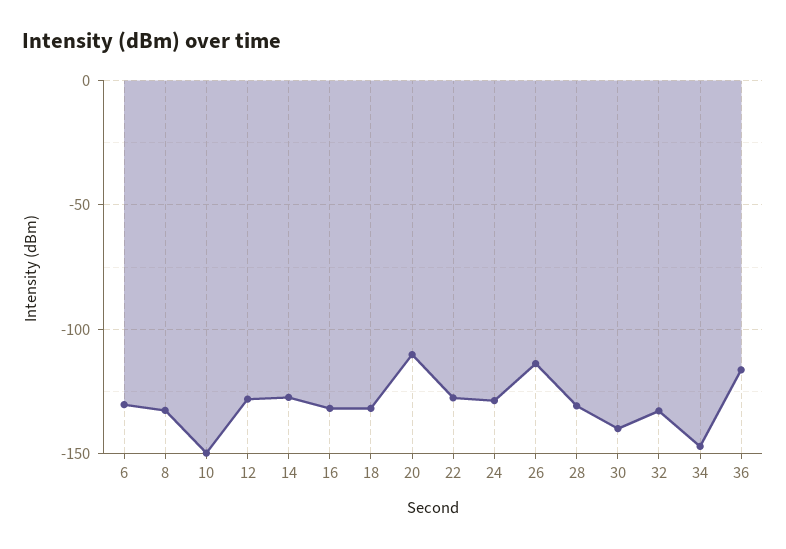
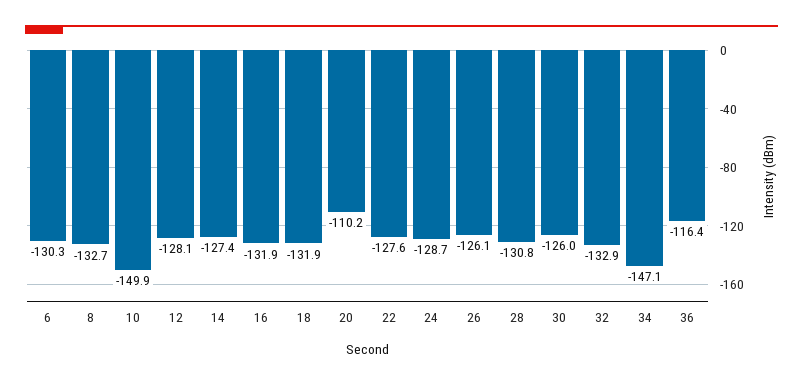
  {
    "6": -130.3,
    "8": -132.7,
    "10": -149.9,
    "12": -128.1,
    "14": -127.4,
    "16": -131.9,
    "18": -131.9,
    "20": -110.2,
    "22": -127.6,
    "24": -128.7,
-   "26": -115,
+   "26": -126.1,
    "28": -130.8,
-   "30": -140,
+   "30": -126,
    "32": -132.9,
    "34": -147.1,
    "36": -116.4
  }

